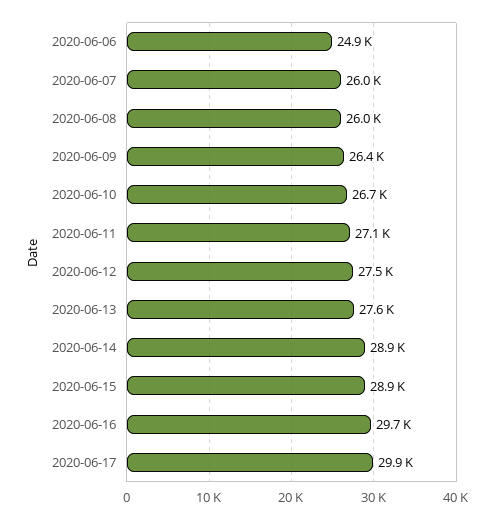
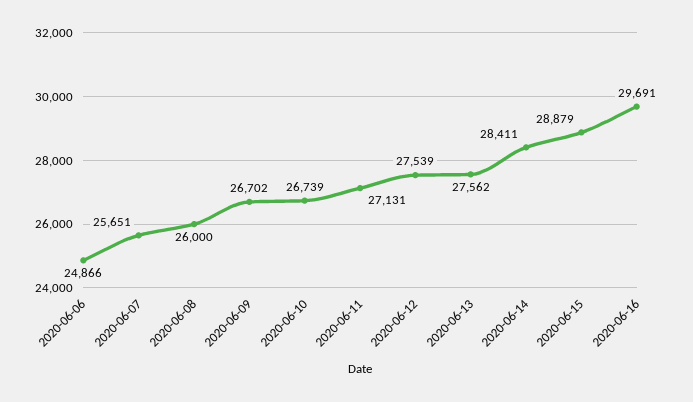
  {
    "2020-06-06": 24866,
-   "2020-06-07": 26000,
+   "2020-06-07": 25651,
    "2020-06-08": 26000,
-   "2020-06-09": 26400,
+   "2020-06-09": 26702,
    "2020-06-10": 26739,
    "2020-06-11": 27131,
    "2020-06-12": 27539,
    "2020-06-13": 27562,
-   "2020-06-14": 28900,
+   "2020-06-14": 28411,
    "2020-06-15": 28879,
-   "2020-06-16": 29691,
+   "2020-06-16": 29691
-   "2020-06-17": 29900
  }

